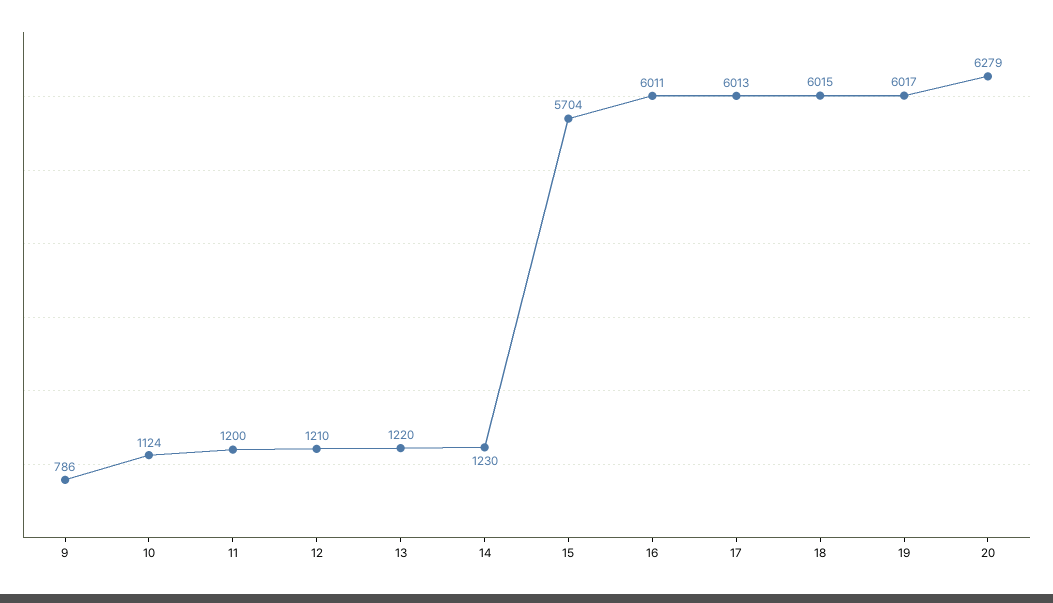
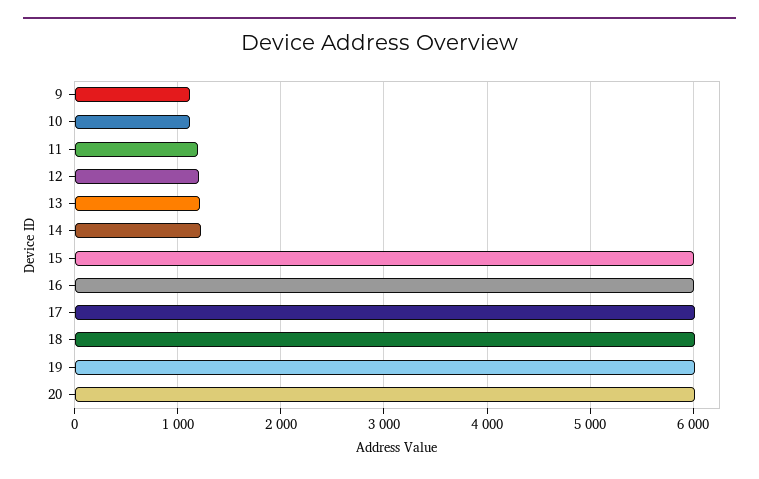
  {
-   "9": 786,
+   "9": 1100,
    "10": 1124,
    "11": 1200,
    "12": 1210,
    "13": 1220,
    "14": 1230,
-   "15": 5704,
+   "15": 6000,
    "16": 6011,
    "17": 6013,
    "18": 6015,
    "19": 6017,
-   "20": 6279
+   "20": 6000
  }

